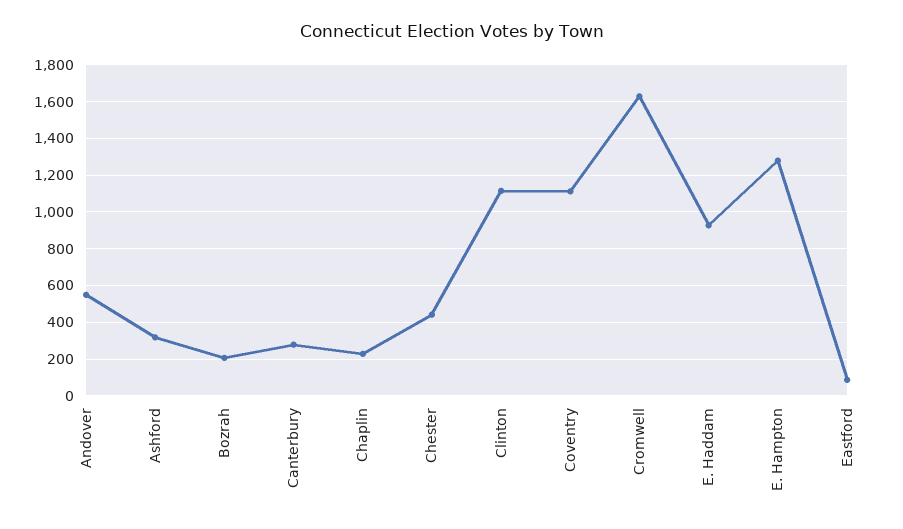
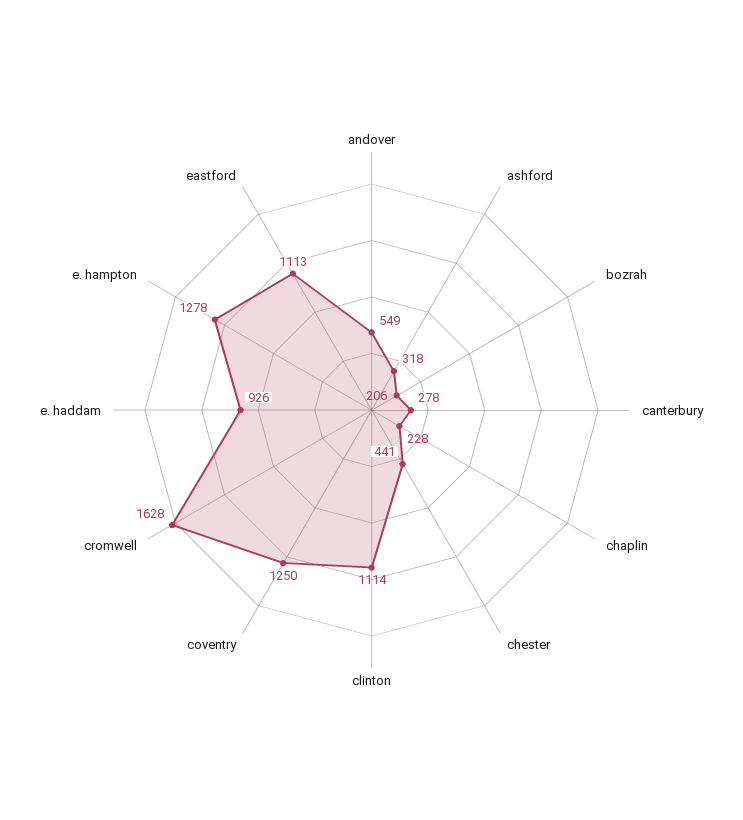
  {
    "Andover": 549,
    "Ashford": 318,
    "Bozrah": 206,
    "Canterbury": 278,
    "Chaplin": 228,
    "Chester": 441,
    "Clinton": 1114,
-   "Coventry": 1100,
+   "Coventry": 1250,
    "Cromwell": 1628,
    "E. Haddam": 926,
    "E. Hampton": 1278,
-   "Eastford": 100
+   "Eastford": 1113
  }

